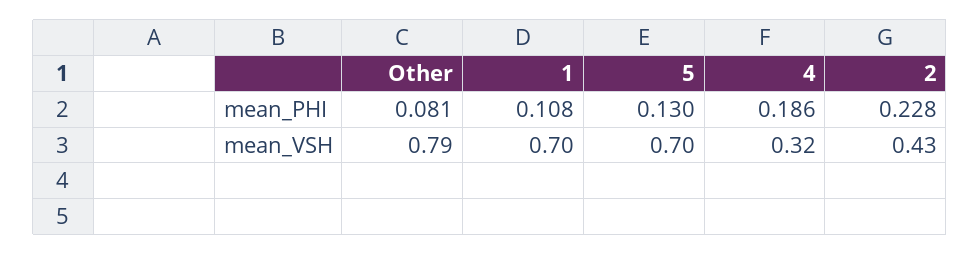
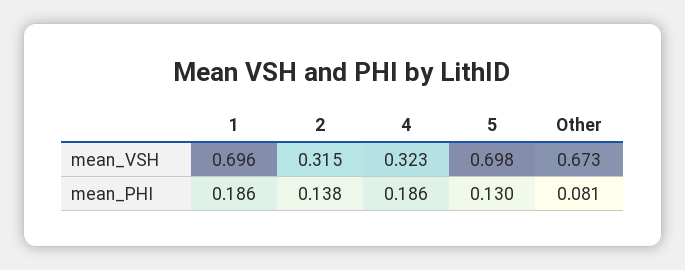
  {
    "Other": {
      "mean_PHI": 0.081,
-     "mean_VSH": 0.79
+     "mean_VSH": 0.673
    },
    "1": {
-     "mean_PHI": 0.108,
+     "mean_PHI": 0.186,
      "mean_VSH": 0.696
    },
    "5": {
      "mean_PHI": 0.13,
      "mean_VSH": 0.698
    },
    "4": {
      "mean_PHI": 0.186,
      "mean_VSH": 0.323
    },
    "2": {
-     "mean_PHI": 0.228,
+     "mean_PHI": 0.138,
-     "mean_VSH": 0.43
+     "mean_VSH": 0.315
    }
  }

